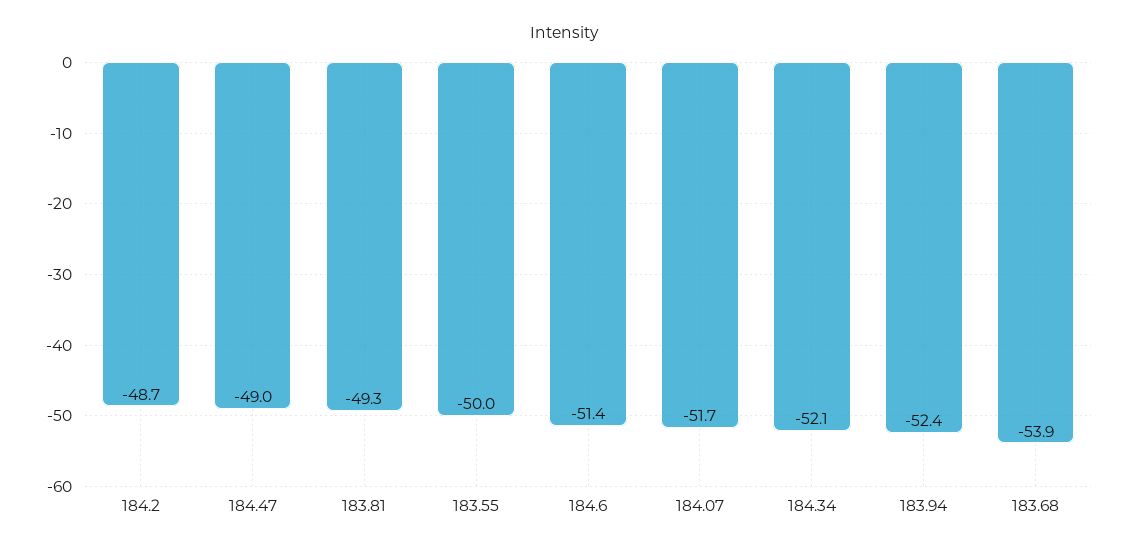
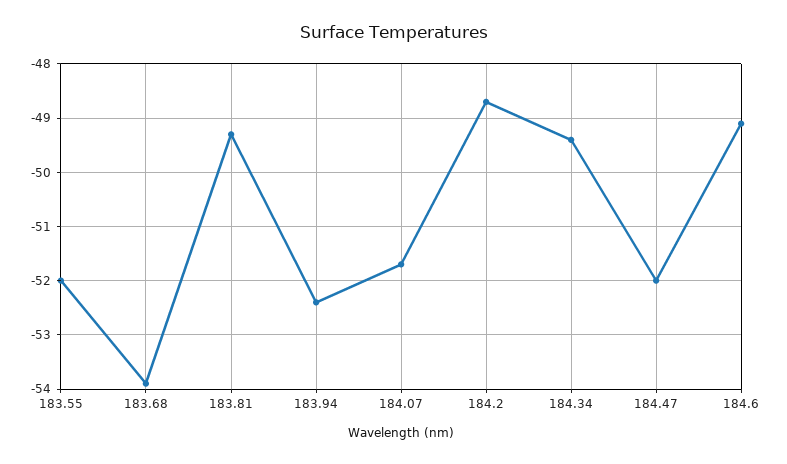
  {
    "184.2": -48.7,
-   "184.47": -49,
+   "184.47": -52,
    "183.81": -49.3,
-   "183.55": -50,
+   "183.55": -52,
-   "184.6": -51.4,
+   "184.6": -49,
    "184.07": -51.7,
-   "184.34": -52.1,
+   "184.34": -49.5,
    "183.94": -52.4,
    "183.68": -53.9
  }

